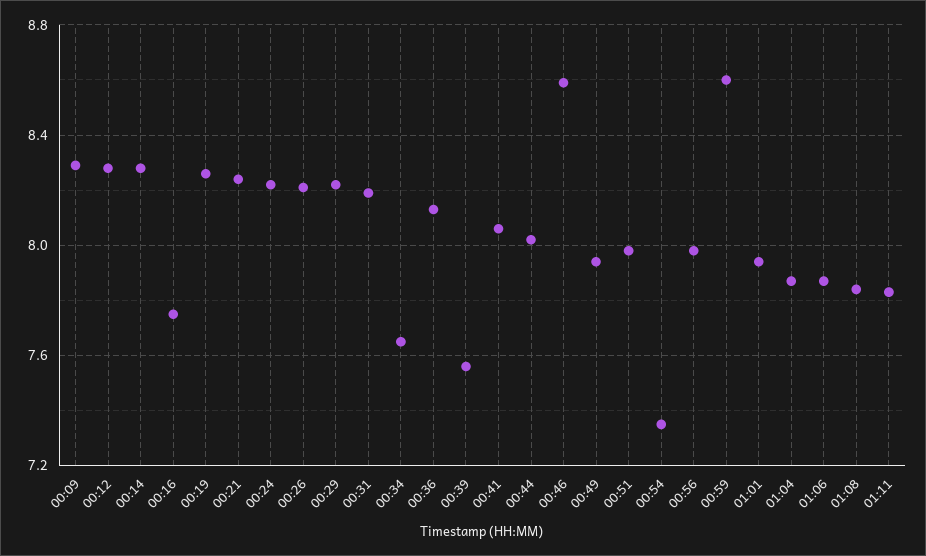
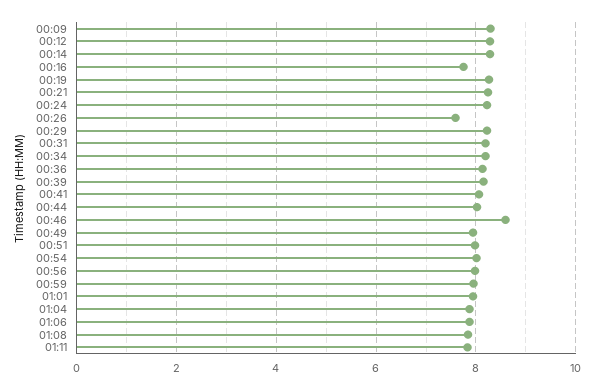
  {
    "00:09": 8.3,
    "00:12": 8.3,
    "00:14": 8.3,
    "00:16": 7.75,
    "00:19": 8.25,
    "00:21": 8.25,
    "00:24": 8.2,
-   "00:26": 8.2,
+   "00:26": 7.6,
    "00:29": 8.2,
    "00:31": 8.2,
-   "00:34": 7.65,
+   "00:34": 8.2,
    "00:36": 8.15,
-   "00:39": 7.55,
+   "00:39": 8.2,
    "00:41": 8.05,
    "00:44": 8,
    "00:46": 8.6,
    "00:49": 7.95,
    "00:51": 8,
-   "00:54": 7.35,
+   "00:54": 8,
    "00:56": 8,
-   "00:59": 8.6,
+   "00:59": 8,
    "01:01": 7.95,
    "01:04": 7.85,
    "01:06": 7.85,
    "01:08": 7.85,
    "01:11": 7.85
  }

